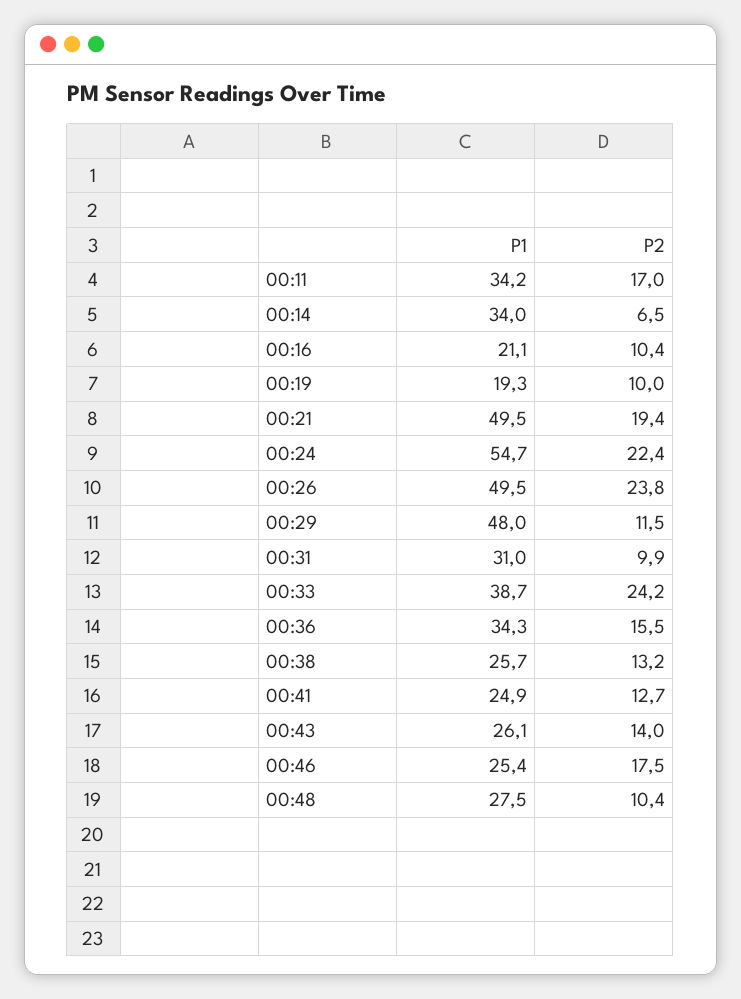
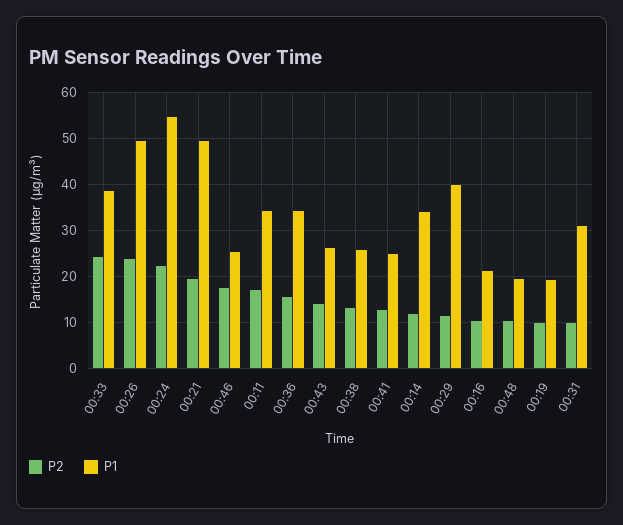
  {
    "P1": {
      "00:11": 34.2,
      "00:14": 34,
      "00:16": 21.1,
      "00:19": 19.3,
      "00:21": 49.5,
      "00:24": 54.7,
      "00:26": 49.5,
-     "00:29": 48,
+     "00:29": 40,
      "00:31": 31,
      "00:33": 38.7,
      "00:36": 34.3,
      "00:38": 25.7,
      "00:41": 24.9,
      "00:43": 26.1,
      "00:46": 25.4,
-     "00:48": 27.5
+     "00:48": 20
    },
    "P2": {
      "00:11": 17,
-     "00:14": 6.5,
+     "00:14": 12,
      "00:16": 10.4,
      "00:19": 10,
      "00:21": 19.4,
      "00:24": 22.4,
      "00:26": 23.8,
      "00:29": 11.5,
      "00:31": 9.9,
      "00:33": 24.2,
      "00:36": 15.5,
      "00:38": 13.2,
      "00:41": 12.7,
      "00:43": 14,
      "00:46": 17.5,
      "00:48": 10.4
    }
  }

